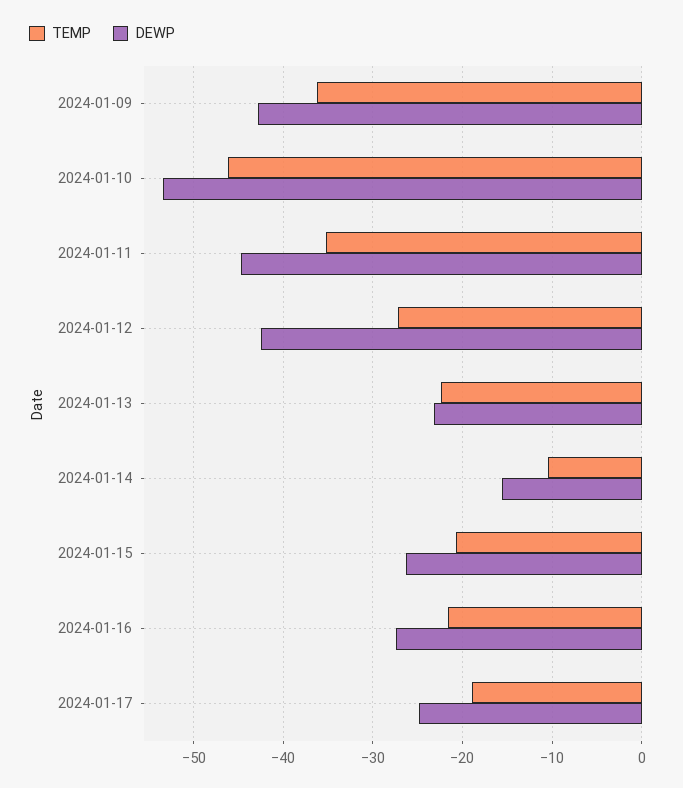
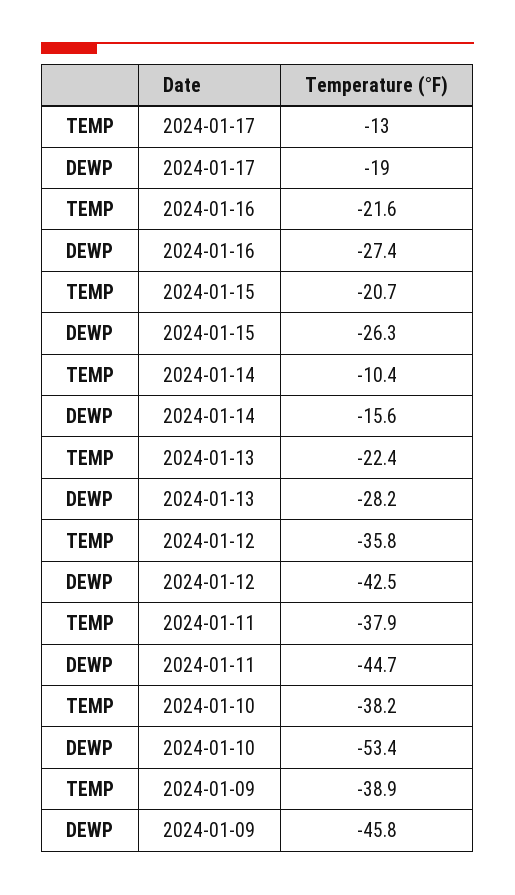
  {
    "TEMP": {
-     "2024-01-09": -36,
+     "2024-01-09": -38.9,
-     "2024-01-10": -46,
+     "2024-01-10": -38.2,
-     "2024-01-11": -35,
+     "2024-01-11": -37.9,
-     "2024-01-12": -27,
+     "2024-01-12": -35.8,
      "2024-01-13": -22.4,
      "2024-01-14": -10.4,
      "2024-01-15": -20.7,
      "2024-01-16": -21.6,
-     "2024-01-17": -19
+     "2024-01-17": -13
    },
    "DEWP": {
-     "2024-01-09": -43,
+     "2024-01-09": -45.8,
      "2024-01-10": -53.4,
      "2024-01-11": -44.7,
      "2024-01-12": -42.5,
-     "2024-01-13": -23,
+     "2024-01-13": -28.2,
      "2024-01-14": -15.6,
      "2024-01-15": -26.3,
      "2024-01-16": -27.4,
-     "2024-01-17": -25
+     "2024-01-17": -19
    }
  }

